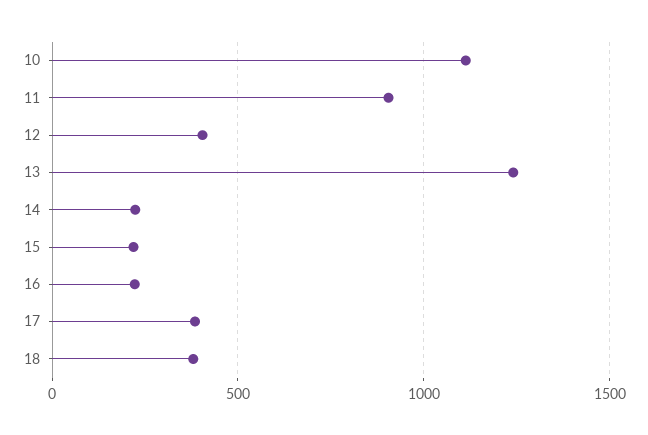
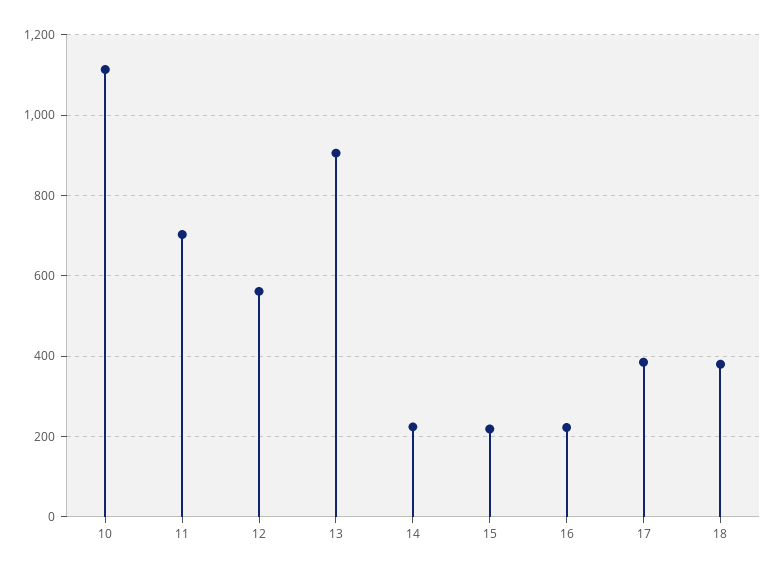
  {
    "10": 1120,
-   "11": 900,
+   "11": 700,
-   "12": 400,
+   "12": 560,
-   "13": 1250,
+   "13": 900,
    "14": 220,
    "15": 220,
    "16": 220,
    "17": 380,
    "18": 380
  }

